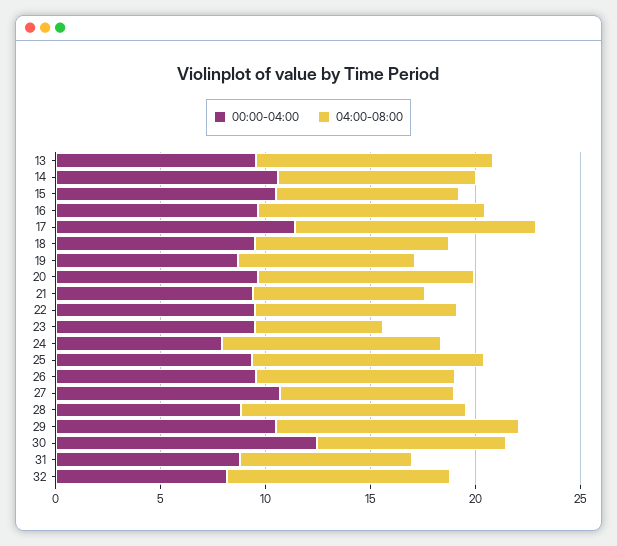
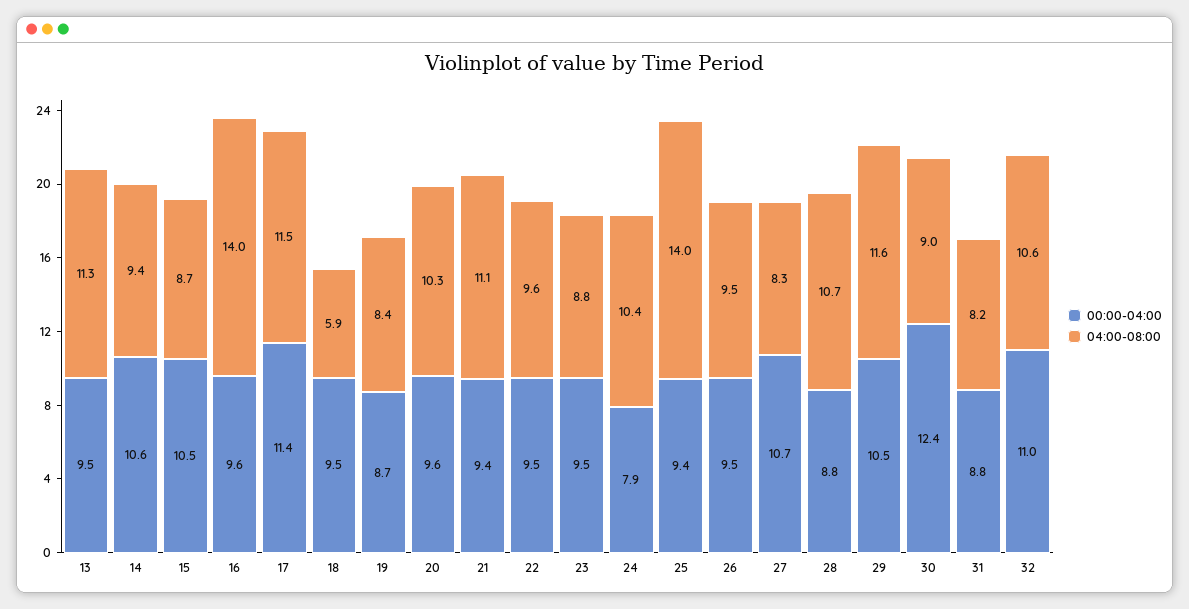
  {
    "00:00-04:00": {
      "13": 9.5,
      "14": 10.6,
      "15": 10.5,
      "16": 9.6,
      "17": 11.4,
      "18": 9.5,
      "19": 8.7,
      "20": 9.6,
      "21": 9.4,
      "22": 9.5,
      "23": 9.5,
      "24": 7.9,
      "25": 9.4,
      "26": 9.5,
      "27": 10.7,
      "28": 8.8,
      "29": 10.5,
      "30": 12.4,
      "31": 8.8,
-     "32": 8
+     "32": 11
    },
    "04:00-08:00": {
      "13": 11.3,
      "14": 9.4,
      "15": 8.7,
-     "16": 11,
+     "16": 14,
      "17": 11.5,
-     "18": 9,
+     "18": 5.9,
      "19": 8.4,
      "20": 10.3,
-     "21": 8,
+     "21": 11.1,
      "22": 9.6,
-     "23": 6,
+     "23": 8.8,
      "24": 10.4,
-     "25": 11,
+     "25": 14,
      "26": 9.5,
      "27": 8.3,
      "28": 10.7,
      "29": 11.6,
      "30": 9,
      "31": 8.2,
      "32": 10.6
    }
  }

